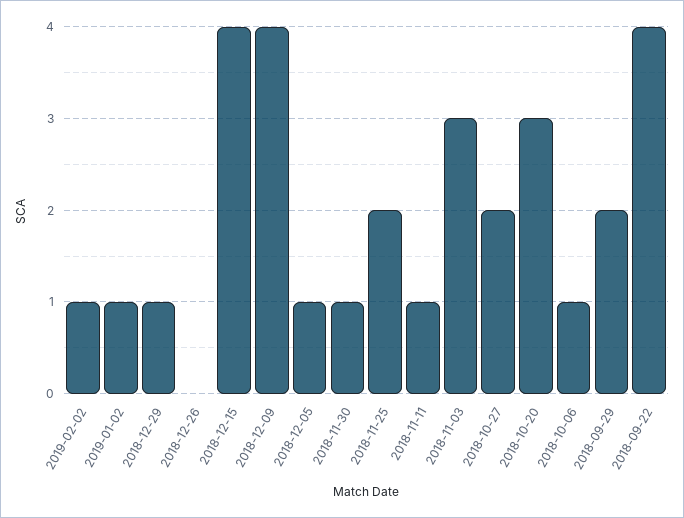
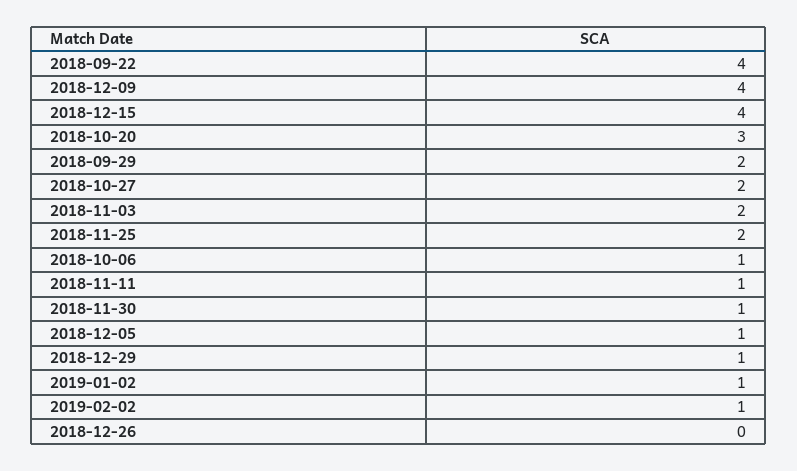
  {
    "2019-02-02": 1,
    "2019-01-02": 1,
    "2018-12-29": 1,
    "2018-12-26": 0,
    "2018-12-15": 4,
    "2018-12-09": 4,
    "2018-12-05": 1,
    "2018-11-30": 1,
    "2018-11-25": 2,
    "2018-11-11": 1,
-   "2018-11-03": 3,
+   "2018-11-03": 2,
    "2018-10-27": 2,
    "2018-10-20": 3,
    "2018-10-06": 1,
    "2018-09-29": 2,
    "2018-09-22": 4
  }

